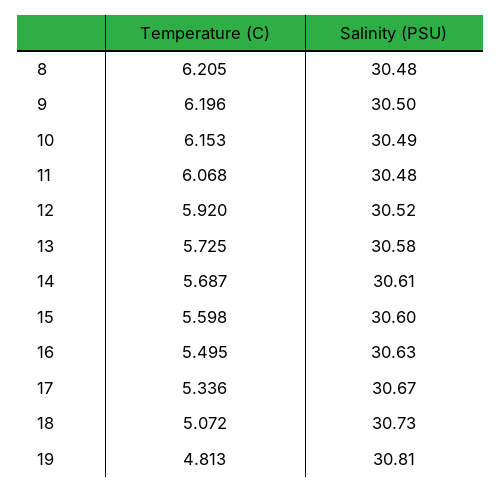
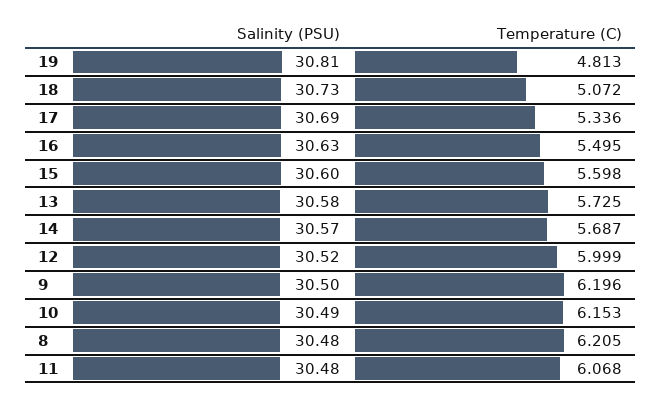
  {
    "Temperature (C)": {
      "8": 6.205,
      "9": 6.196,
      "10": 6.153,
      "11": 6.068,
-     "12": 5.92,
+     "12": 5.999,
      "13": 5.725,
      "14": 5.687,
      "15": 5.598,
      "16": 5.495,
      "17": 5.336,
      "18": 5.072,
      "19": 4.813
    },
    "Salinity (PSU)": {
      "8": 30.48,
      "9": 30.5,
      "10": 30.49,
      "11": 30.48,
      "12": 30.52,
      "13": 30.58,
-     "14": 30.61,
+     "14": 30.57,
      "15": 30.6,
      "16": 30.63,
-     "17": 30.67,
+     "17": 30.69,
      "18": 30.73,
      "19": 30.81
    }
  }

